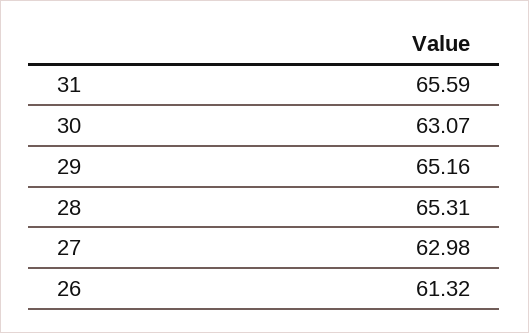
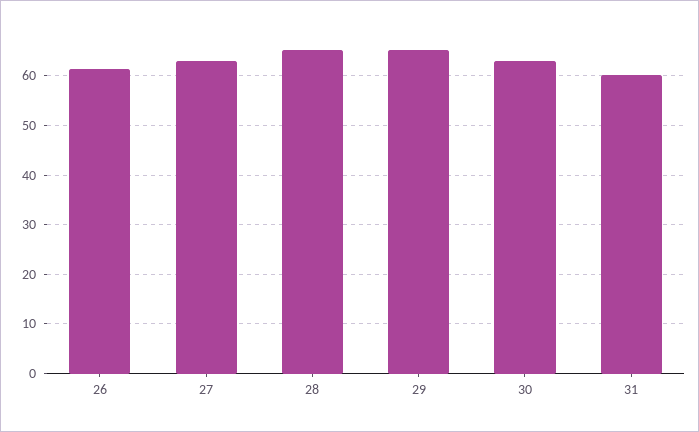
  {
-   "31": 65.59,
+   "31": 60,
    "30": 63.07,
    "29": 65.16,
    "28": 65.31,
    "27": 62.98,
    "26": 61.32
  }

